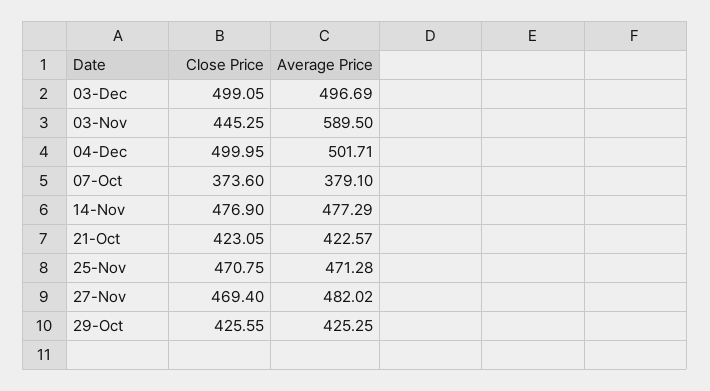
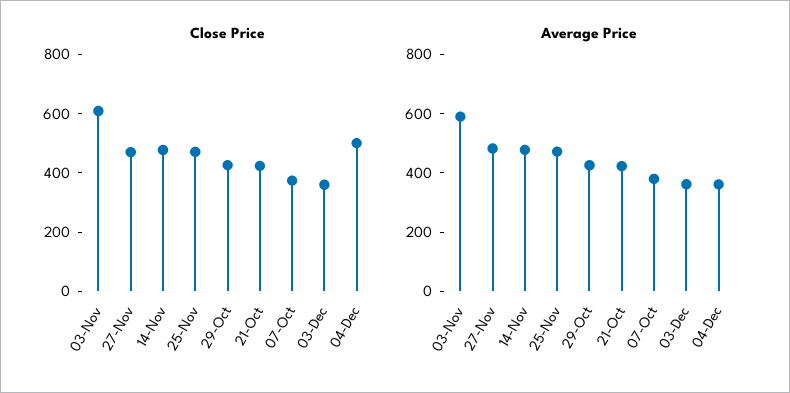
  {
    "Close Price": {
-     "03-Dec": 499.05,
+     "03-Dec": 350,
-     "03-Nov": 445.25,
+     "03-Nov": 600,
      "04-Dec": 499.95,
      "07-Oct": 373.6,
      "14-Nov": 476.9,
      "21-Oct": 423.05,
      "25-Nov": 470.75,
      "27-Nov": 469.4,
      "29-Oct": 425.55
    },
    "Average Price": {
-     "03-Dec": 496.69,
+     "03-Dec": 350,
      "03-Nov": 589.5,
-     "04-Dec": 501.71,
+     "04-Dec": 350,
      "07-Oct": 379.1,
      "14-Nov": 477.29,
      "21-Oct": 422.57,
      "25-Nov": 471.28,
      "27-Nov": 482.02,
      "29-Oct": 425.25
    }
  }

